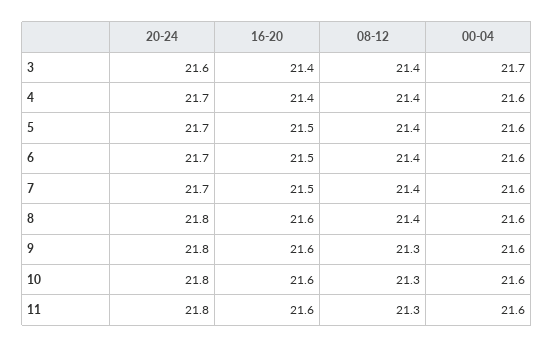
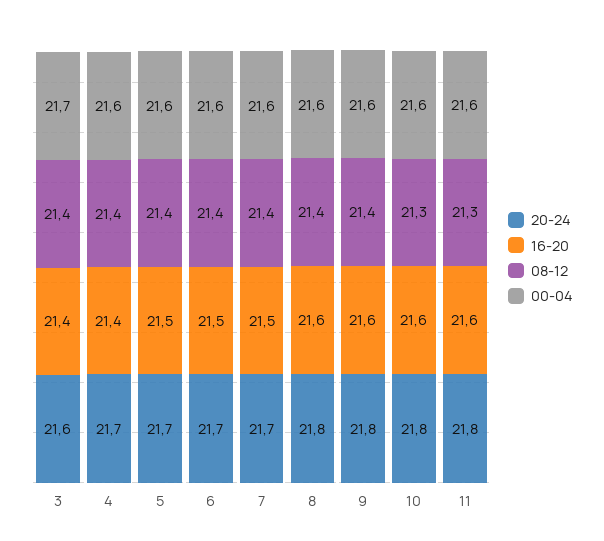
  {
    "20-24": {
      "3": 21.6,
      "4": 21.7,
      "5": 21.7,
      "6": 21.7,
      "7": 21.7,
      "8": 21.8,
      "9": 21.8,
      "10": 21.8,
      "11": 21.8
    },
    "16-20": {
      "3": 21.4,
      "4": 21.4,
      "5": 21.5,
      "6": 21.5,
      "7": 21.5,
      "8": 21.6,
      "9": 21.6,
      "10": 21.6,
      "11": 21.6
    },
    "08-12": {
      "3": 21.4,
      "4": 21.4,
      "5": 21.4,
      "6": 21.4,
      "7": 21.4,
      "8": 21.4,
-     "9": 21.3,
+     "9": 21.4,
      "10": 21.3,
      "11": 21.3
    },
    "00-04": {
      "3": 21.7,
      "4": 21.6,
      "5": 21.6,
      "6": 21.6,
      "7": 21.6,
      "8": 21.6,
      "9": 21.6,
      "10": 21.6,
      "11": 21.6
    }
  }

